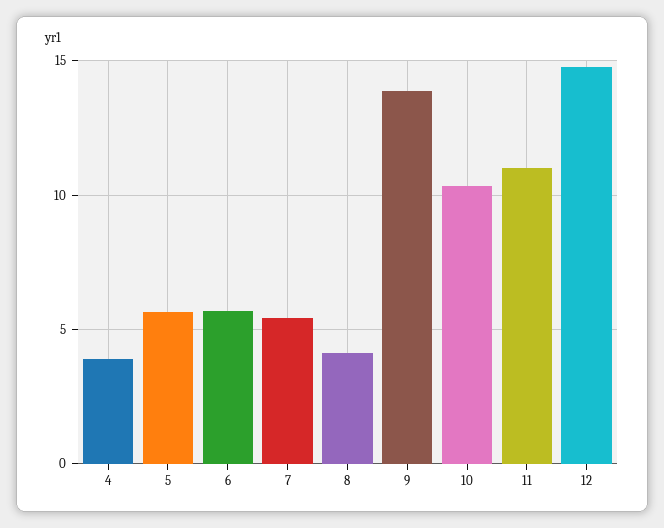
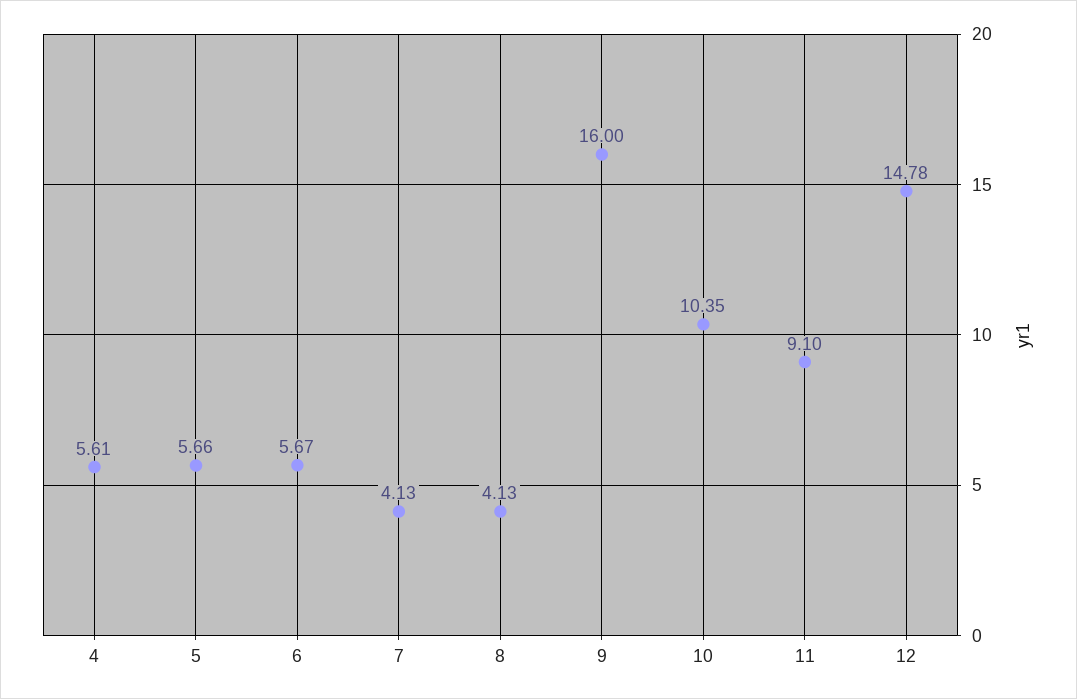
  {
-   "4": 4,
+   "4": 5.61,
    "5": 5.66,
    "6": 5.67,
-   "7": 5.5,
+   "7": 4.13,
    "8": 4.13,
-   "9": 14,
+   "9": 16,
    "10": 10.35,
-   "11": 11,
+   "11": 9.1,
    "12": 14.78
  }

